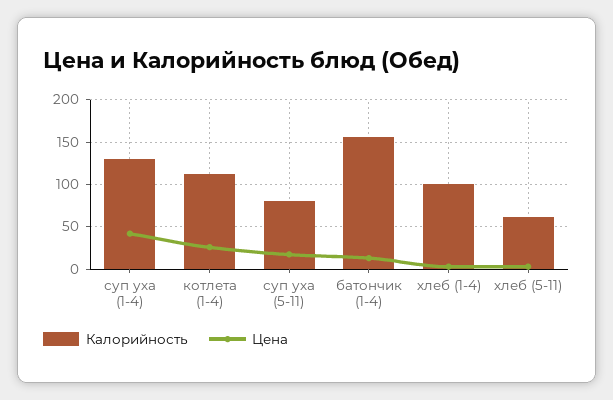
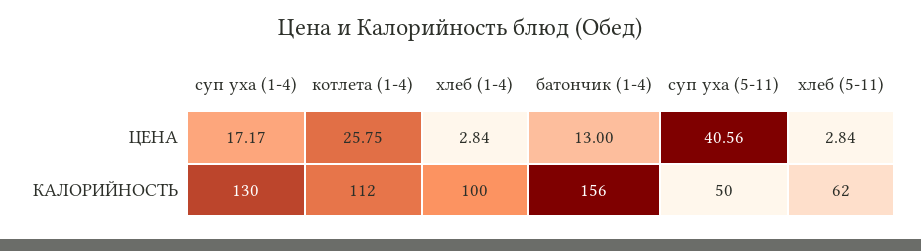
  {
    "Калорийность": {
      "суп уха (1-4)": 130,
      "котлета (1-4)": 112,
-     "суп уха (5-11)": 80,
+     "суп уха (5-11)": 50,
      "батончик (1-4)": 156,
      "хлеб (1-4)": 100,
      "хлеб (5-11)": 62
    },
    "Цена": {
-     "суп уха (1-4)": 40,
+     "суп уха (1-4)": 17.17,
      "котлета (1-4)": 25.75,
-     "суп уха (5-11)": 20,
+     "суп уха (5-11)": 40.56,
      "батончик (1-4)": 13,
      "хлеб (1-4)": 2.84,
      "хлеб (5-11)": 2.84
    }
  }

